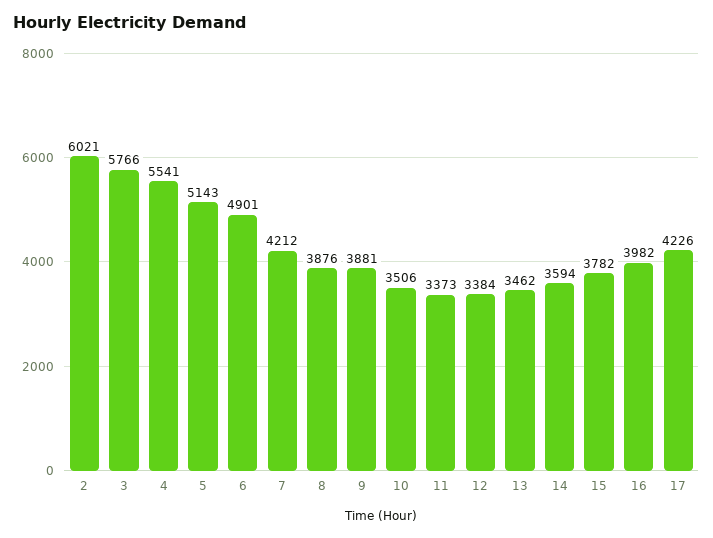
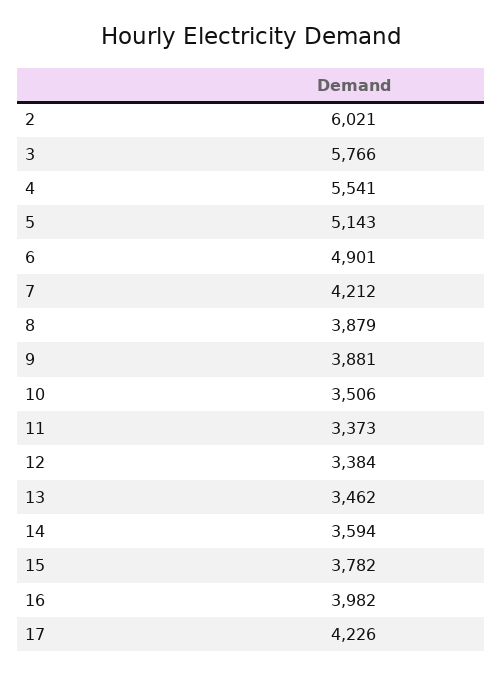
  {
    "2": 6021,
    "3": 5766,
    "4": 5541,
    "5": 5143,
    "6": 4901,
    "7": 4212,
-   "8": 3876,
+   "8": 3879,
    "9": 3881,
    "10": 3506,
    "11": 3373,
    "12": 3384,
    "13": 3462,
    "14": 3594,
    "15": 3782,
    "16": 3982,
    "17": 4226
  }

